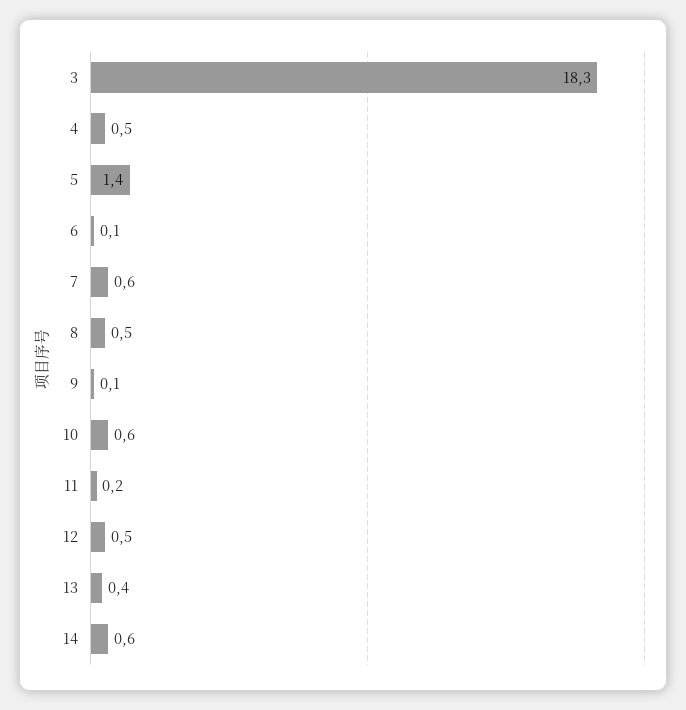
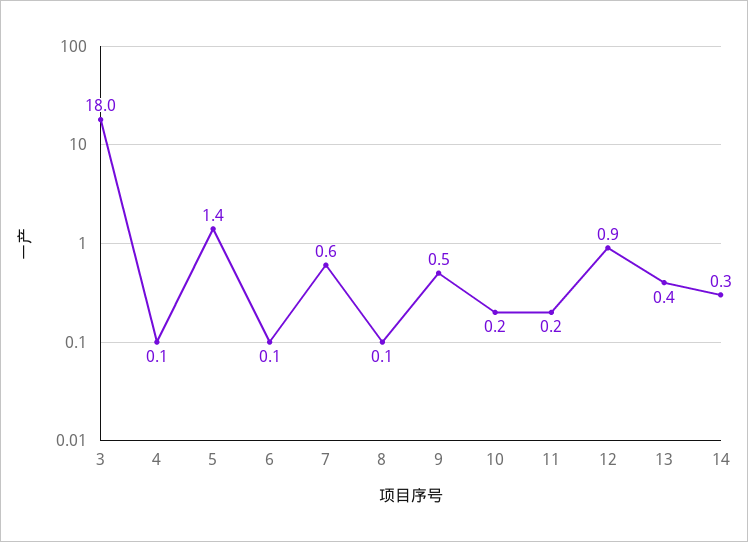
  {
-   "3": 18.3,
+   "3": 18,
-   "4": 0.5,
+   "4": 0.1,
    "5": 1.4,
    "6": 0.1,
    "7": 0.6,
-   "8": 0.5,
+   "8": 0.1,
-   "9": 0.1,
+   "9": 0.5,
-   "10": 0.6,
+   "10": 0.2,
    "11": 0.2,
-   "12": 0.5,
+   "12": 0.9,
    "13": 0.4,
-   "14": 0.6
+   "14": 0.3
  }

